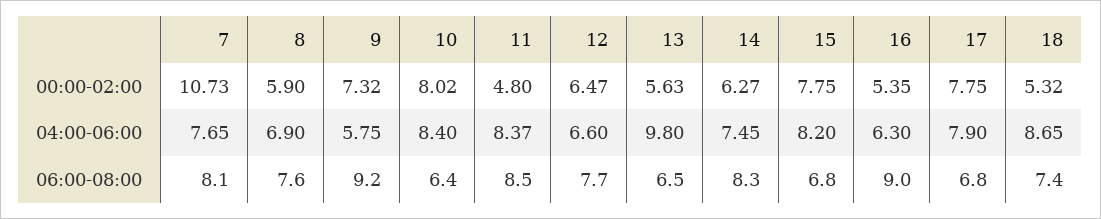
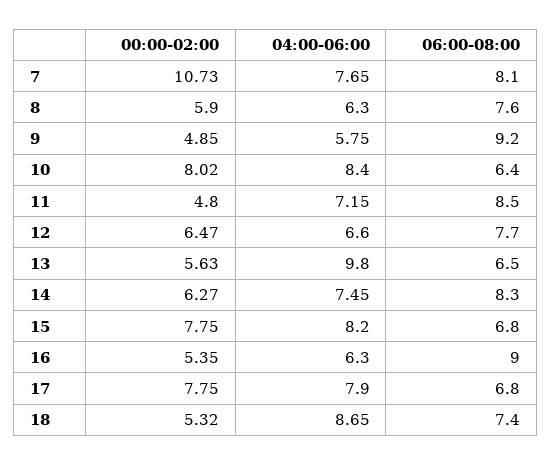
  {
    "7": {
      "00:00-02:00": 10.73,
      "04:00-06:00": 7.65,
      "06:00-08:00": 8.1
    },
    "8": {
      "00:00-02:00": 5.9,
-     "04:00-06:00": 6.9,
+     "04:00-06:00": 6.3,
      "06:00-08:00": 7.6
    },
    "9": {
-     "00:00-02:00": 7.32,
+     "00:00-02:00": 4.85,
      "04:00-06:00": 5.75,
      "06:00-08:00": 9.2
    },
    "10": {
      "00:00-02:00": 8.02,
      "04:00-06:00": 8.4,
      "06:00-08:00": 6.4
    },
    "11": {
      "00:00-02:00": 4.8,
-     "04:00-06:00": 8.37,
+     "04:00-06:00": 7.15,
      "06:00-08:00": 8.5
    },
    "12": {
      "00:00-02:00": 6.47,
      "04:00-06:00": 6.6,
      "06:00-08:00": 7.7
    },
    "13": {
      "00:00-02:00": 5.63,
      "04:00-06:00": 9.8,
      "06:00-08:00": 6.5
    },
    "14": {
      "00:00-02:00": 6.27,
      "04:00-06:00": 7.45,
      "06:00-08:00": 8.3
    },
    "15": {
      "00:00-02:00": 7.75,
      "04:00-06:00": 8.2,
      "06:00-08:00": 6.8
    },
    "16": {
      "00:00-02:00": 5.35,
      "04:00-06:00": 6.3,
      "06:00-08:00": 9
    },
    "17": {
      "00:00-02:00": 7.75,
      "04:00-06:00": 7.9,
      "06:00-08:00": 6.8
    },
    "18": {
      "00:00-02:00": 5.32,
      "04:00-06:00": 8.65,
      "06:00-08:00": 7.4
    }
  }

